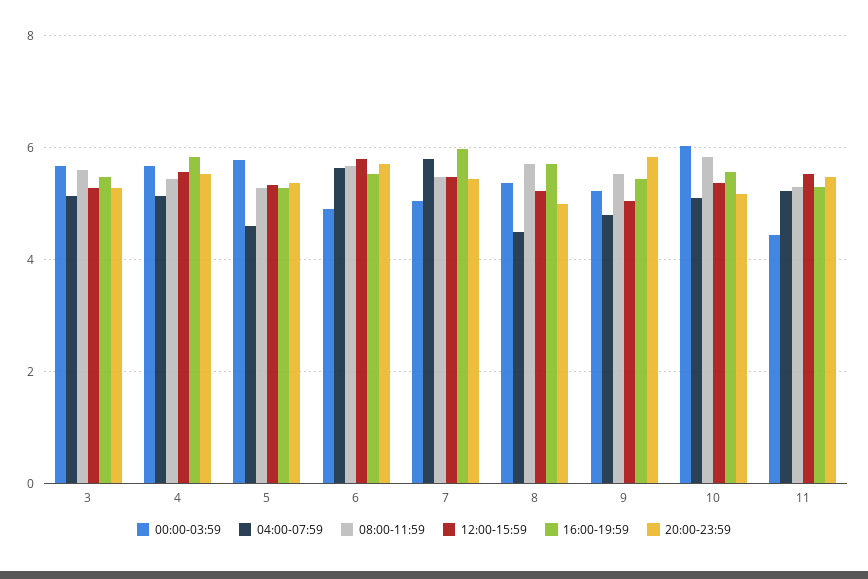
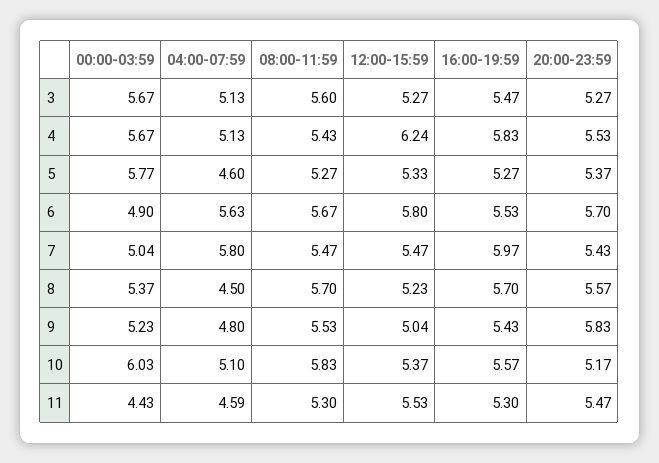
  {
    "00:00-03:59": {
      "3": 5.67,
      "4": 5.67,
      "5": 5.77,
      "6": 4.9,
      "7": 5.04,
      "8": 5.37,
      "9": 5.23,
      "10": 6.03,
      "11": 4.43
    },
    "04:00-07:59": {
      "3": 5.13,
      "4": 5.13,
      "5": 4.6,
      "6": 5.63,
      "7": 5.8,
      "8": 4.5,
      "9": 4.8,
      "10": 5.1,
-     "11": 5.2
+     "11": 4.59
    },
    "08:00-11:59": {
      "3": 5.6,
      "4": 5.43,
      "5": 5.27,
      "6": 5.67,
      "7": 5.47,
      "8": 5.7,
      "9": 5.53,
      "10": 5.83,
      "11": 5.3
    },
    "12:00-15:59": {
      "3": 5.27,
-     "4": 5.6,
+     "4": 6.24,
      "5": 5.33,
      "6": 5.8,
      "7": 5.47,
      "8": 5.23,
      "9": 5.04,
      "10": 5.37,
      "11": 5.53
    },
    "16:00-19:59": {
      "3": 5.47,
      "4": 5.83,
      "5": 5.27,
      "6": 5.53,
      "7": 5.97,
      "8": 5.7,
      "9": 5.43,
      "10": 5.57,
      "11": 5.3
    },
    "20:00-23:59": {
      "3": 5.27,
      "4": 5.53,
      "5": 5.37,
      "6": 5.7,
      "7": 5.43,
-     "8": 5,
+     "8": 5.57,
      "9": 5.83,
      "10": 5.17,
      "11": 5.47
    }
  }

